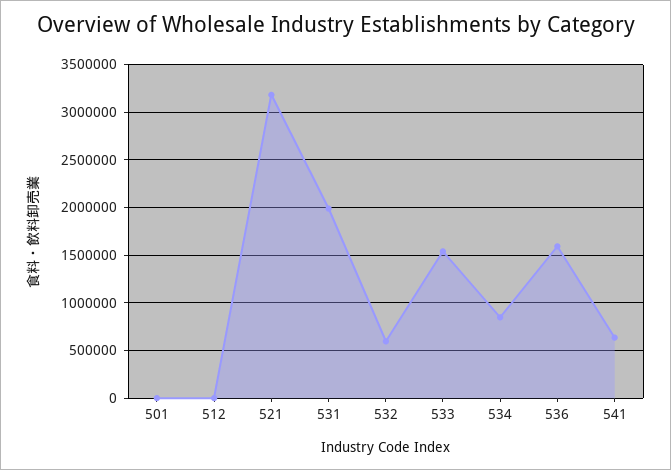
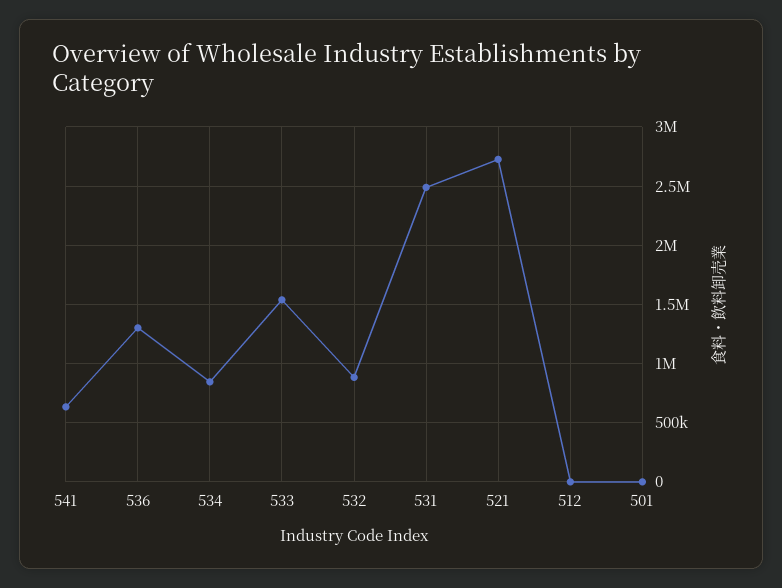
  {
    "501": 0,
    "512": 0,
-   "521": 3200000,
+   "521": 2700000,
-   "531": 2000000,
+   "531": 2500000,
-   "532": 600000,
+   "532": 900000,
    "533": 1500000,
    "534": 800000,
-   "536": 1600000,
+   "536": 1300000,
    "541": 600000
  }

